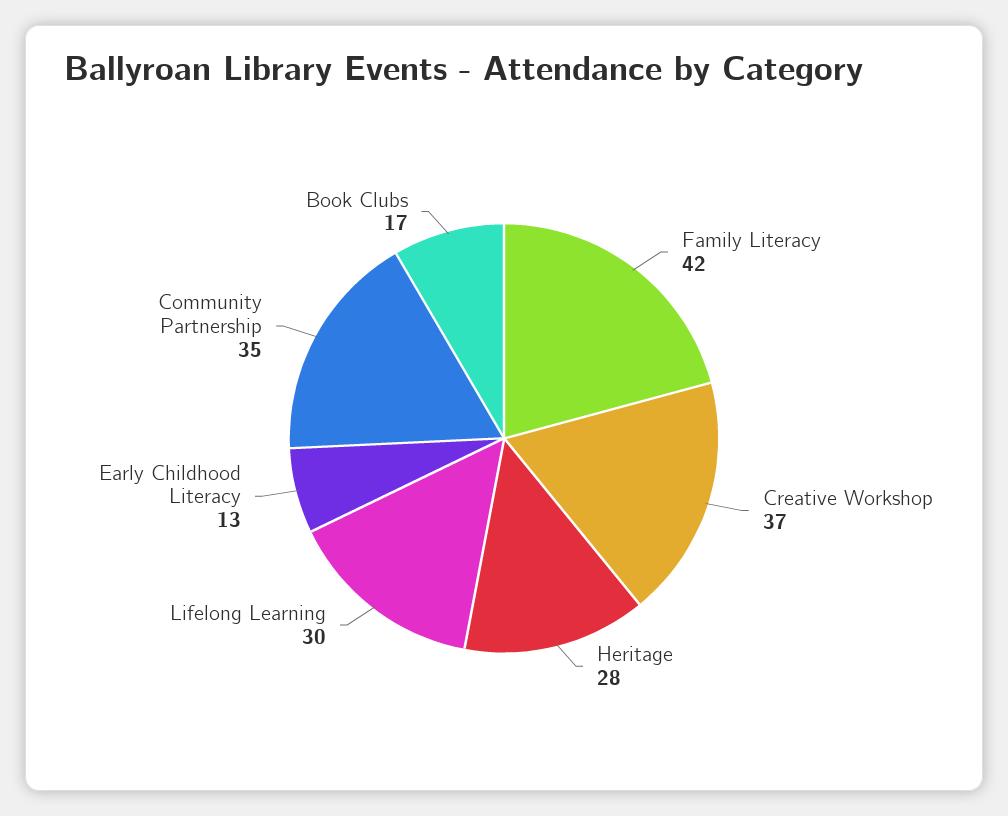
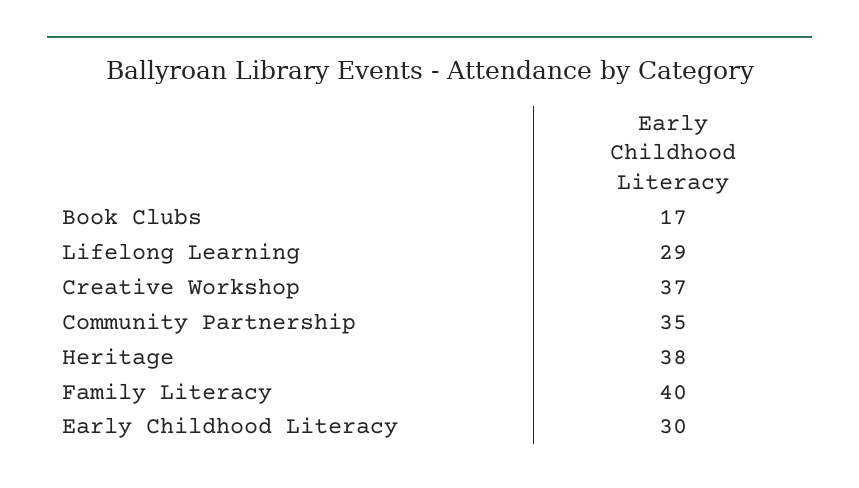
  {
-   "Family Literacy": 42,
+   "Family Literacy": 40,
    "Creative Workshop": 37,
-   "Heritage": 28,
+   "Heritage": 38,
-   "Lifelong Learning": 30,
+   "Lifelong Learning": 29,
-   "Early Childhood Literacy": 13,
+   "Early Childhood Literacy": 30,
    "Community Partnership": 35,
    "Book Clubs": 17
  }

